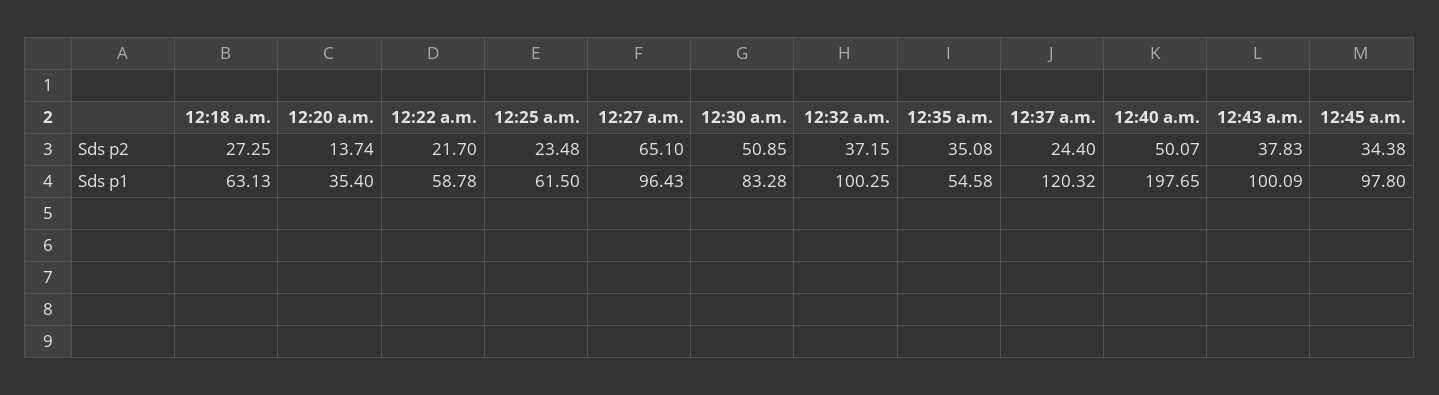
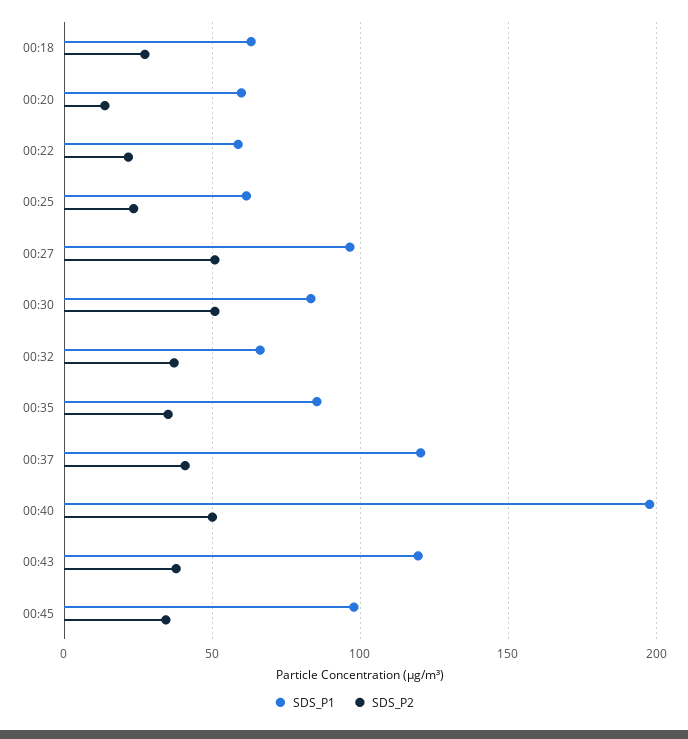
  {
    "Sds p2": {
      "12:18 a.m.": 27.25,
      "12:20 a.m.": 13.74,
      "12:22 a.m.": 21.7,
      "12:25 a.m.": 23.48,
-     "12:27 a.m.": 65.1,
+     "12:27 a.m.": 50,
      "12:30 a.m.": 50.85,
      "12:32 a.m.": 37.15,
      "12:35 a.m.": 35.08,
-     "12:37 a.m.": 24.4,
+     "12:37 a.m.": 40,
      "12:40 a.m.": 50.07,
      "12:43 a.m.": 37.83,
      "12:45 a.m.": 34.38
    },
    "Sds p1": {
      "12:18 a.m.": 63.13,
-     "12:20 a.m.": 35.4,
+     "12:20 a.m.": 60,
      "12:22 a.m.": 58.78,
      "12:25 a.m.": 61.5,
      "12:27 a.m.": 96.43,
      "12:30 a.m.": 83.28,
-     "12:32 a.m.": 100.25,
+     "12:32 a.m.": 65,
-     "12:35 a.m.": 54.58,
+     "12:35 a.m.": 85,
      "12:37 a.m.": 120.32,
      "12:40 a.m.": 197.65,
-     "12:43 a.m.": 100.09,
+     "12:43 a.m.": 120,
      "12:45 a.m.": 97.8
    }
  }

